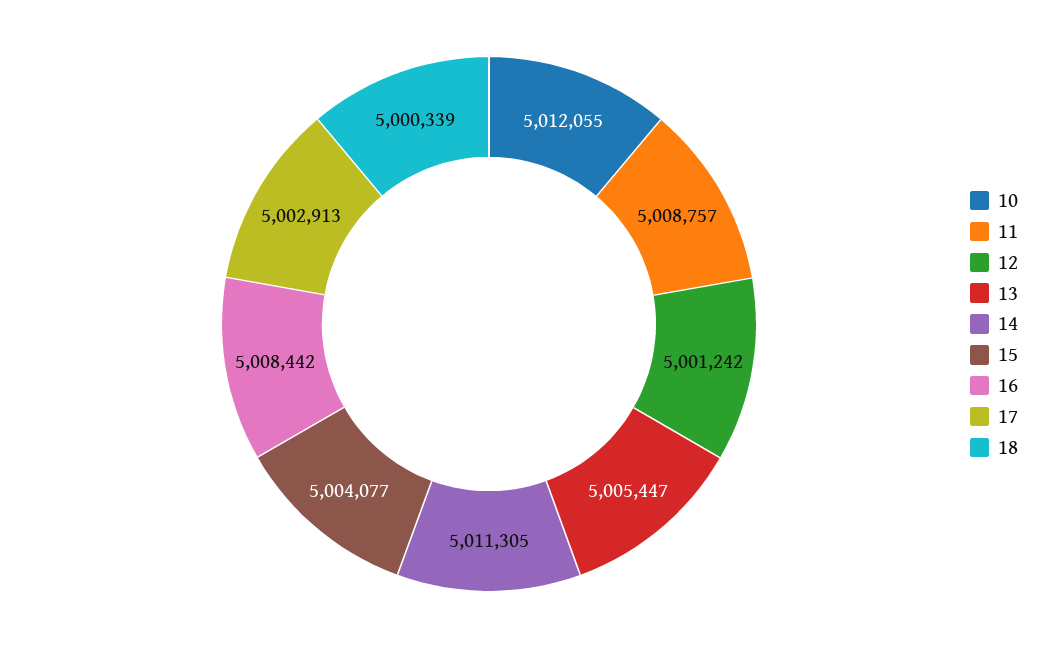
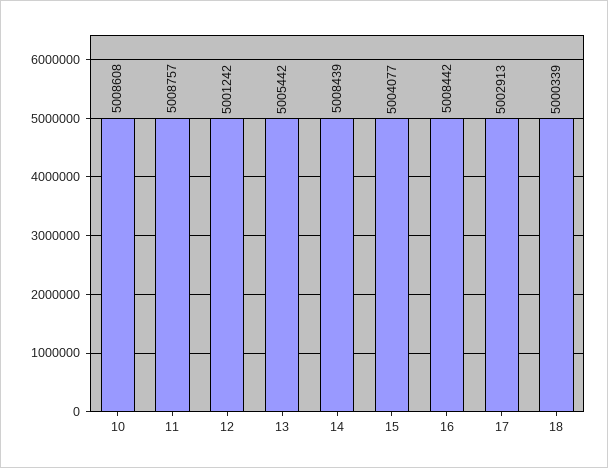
  {
-   "10": 5012055,
+   "10": 5008608,
    "11": 5008757,
    "12": 5001242,
-   "13": 5005447,
+   "13": 5005442,
-   "14": 5011305,
+   "14": 5008439,
    "15": 5004077,
    "16": 5008442,
    "17": 5002913,
    "18": 5000339
  }

